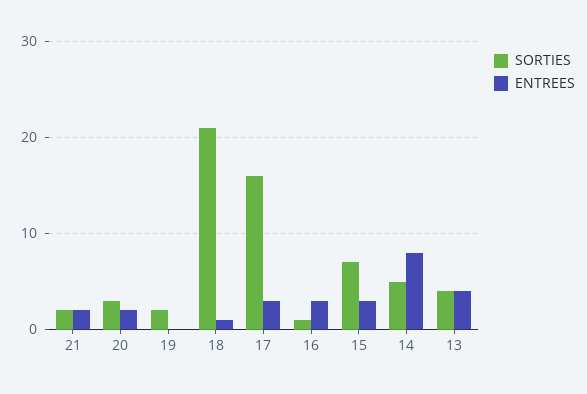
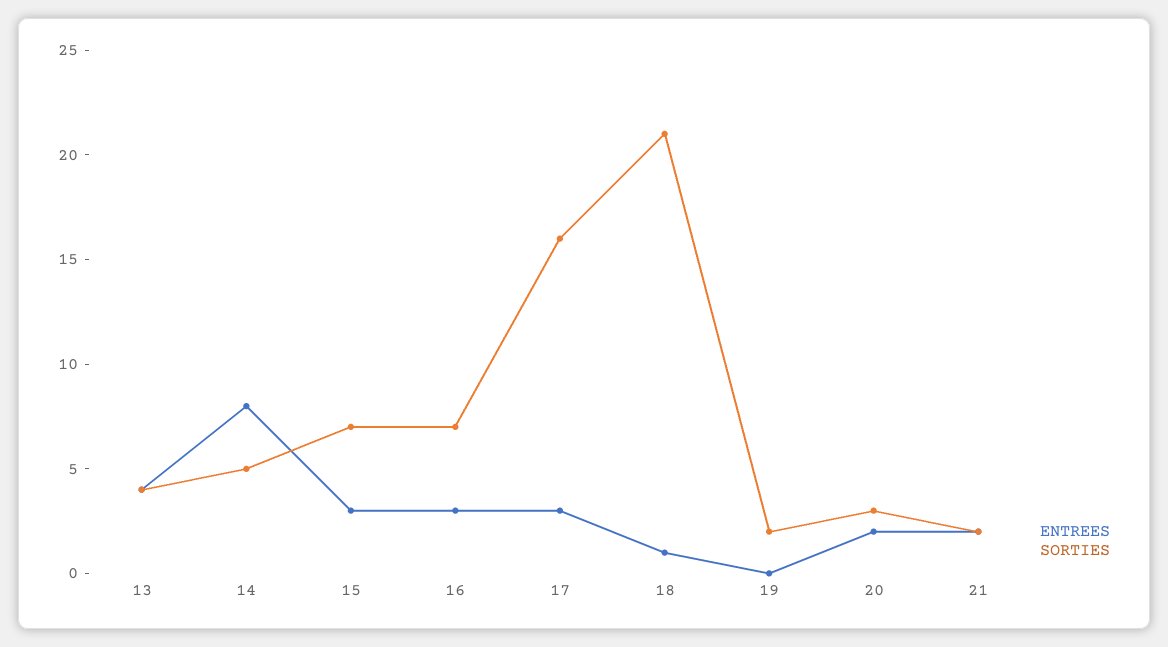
  {
    "SORTIES": {
      "21": 2,
      "20": 3,
      "19": 2,
      "18": 21,
      "17": 16,
-     "16": 1,
+     "16": 7,
      "15": 7,
      "14": 5,
      "13": 4
    },
    "ENTREES": {
      "21": 2,
      "20": 2,
      "19": 0,
      "18": 1,
      "17": 3,
      "16": 3,
      "15": 3,
      "14": 8,
      "13": 4
    }
  }

